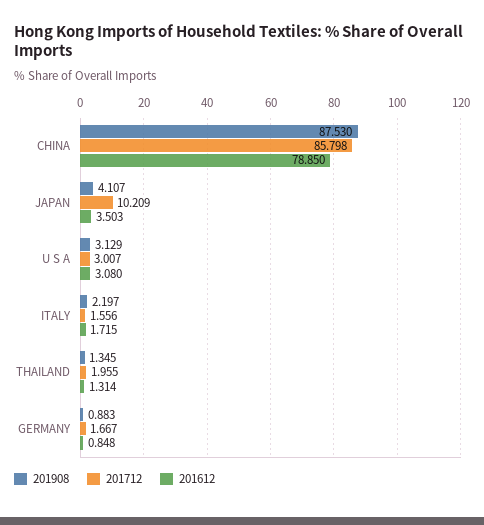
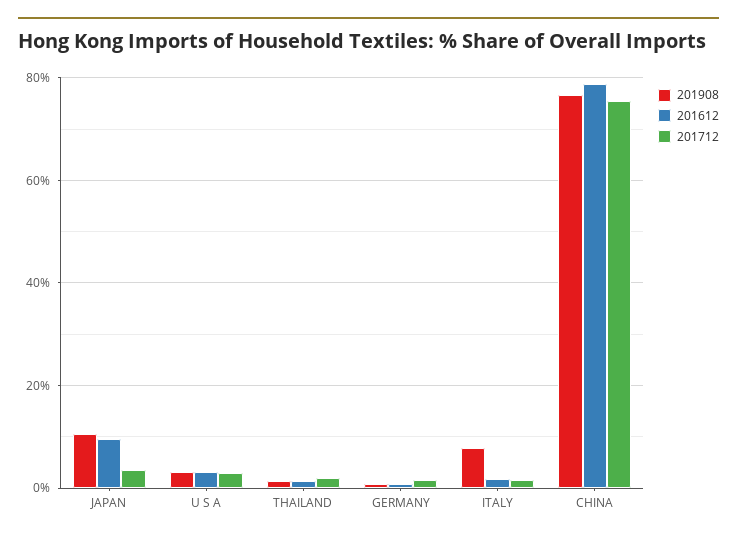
  {
    "201908": {
-     "CHINA": 87.53,
+     "CHINA": 76,
-     "JAPAN": 4.107,
+     "JAPAN": 10,
      "U S A": 3.129,
-     "ITALY": 2.197,
+     "ITALY": 8,
      "THAILAND": 1.345,
      "GERMANY": 0.883
    },
    "201712": {
-     "CHINA": 85.798,
+     "CHINA": 76,
-     "JAPAN": 10.209,
+     "JAPAN": 4,
      "U S A": 3.007,
      "ITALY": 1.556,
      "THAILAND": 1.955,
      "GERMANY": 1.667
    },
    "201612": {
      "CHINA": 78.85,
-     "JAPAN": 3.503,
+     "JAPAN": 10,
      "U S A": 3.08,
      "ITALY": 1.715,
      "THAILAND": 1.314,
      "GERMANY": 0.848
    }
  }

